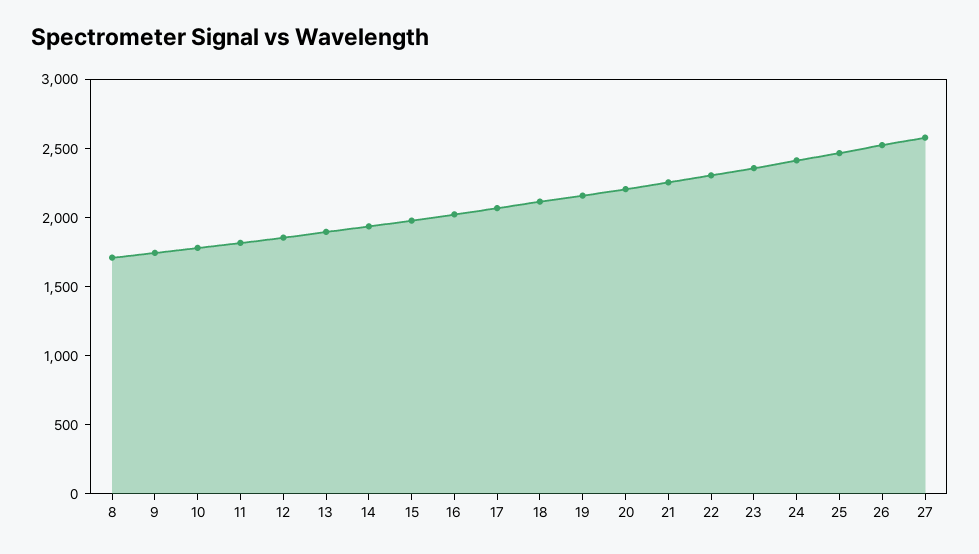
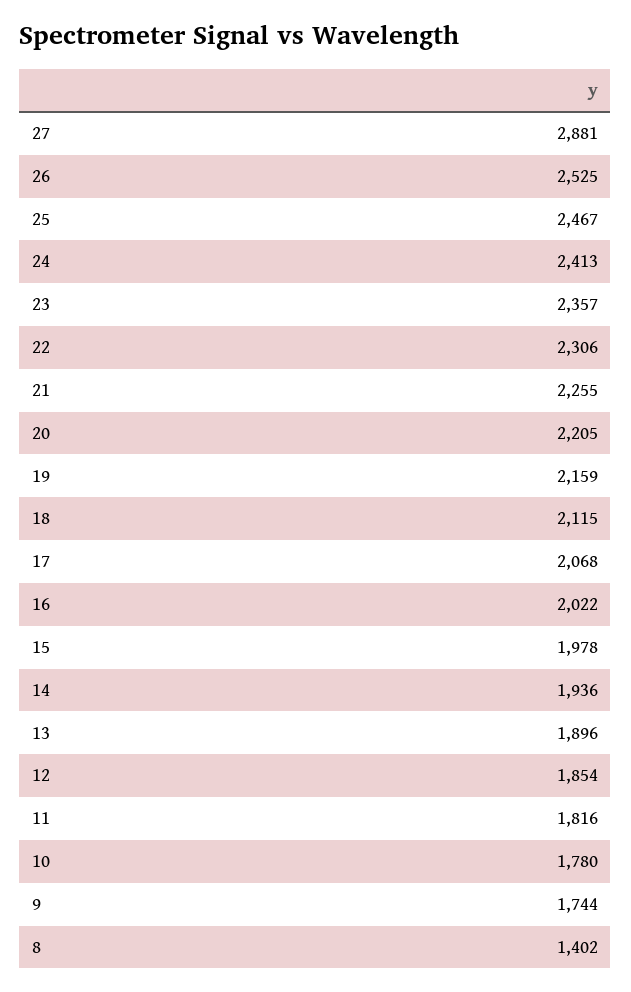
  {
-   "8": 1700,
+   "8": 1402,
    "9": 1744,
    "10": 1780,
    "11": 1816,
    "12": 1854,
    "13": 1896,
    "14": 1936,
    "15": 1978,
    "16": 2022,
    "17": 2068,
    "18": 2115,
    "19": 2159,
    "20": 2205,
    "21": 2255,
    "22": 2306,
    "23": 2357,
    "24": 2413,
    "25": 2467,
    "26": 2525,
-   "27": 2600
+   "27": 2881
  }

